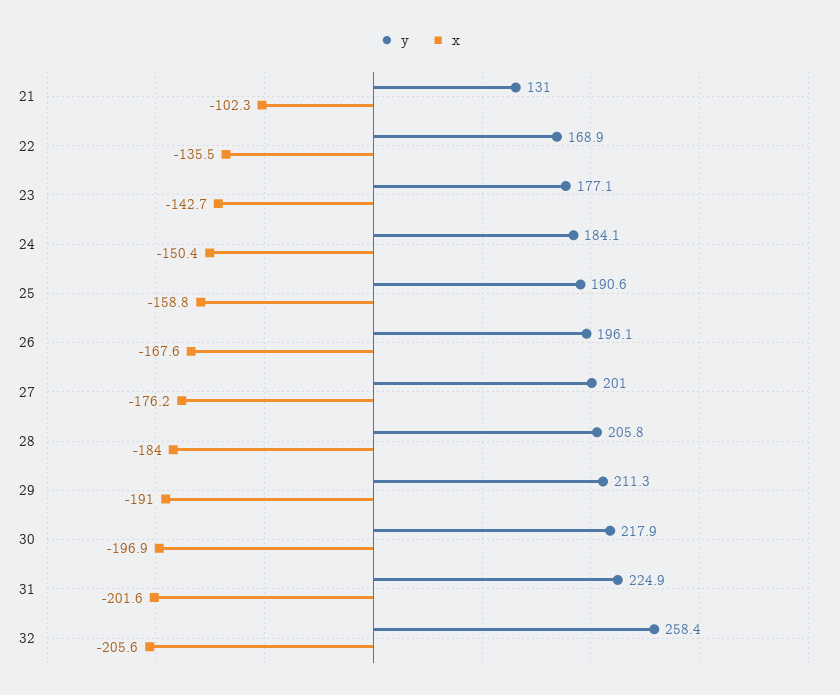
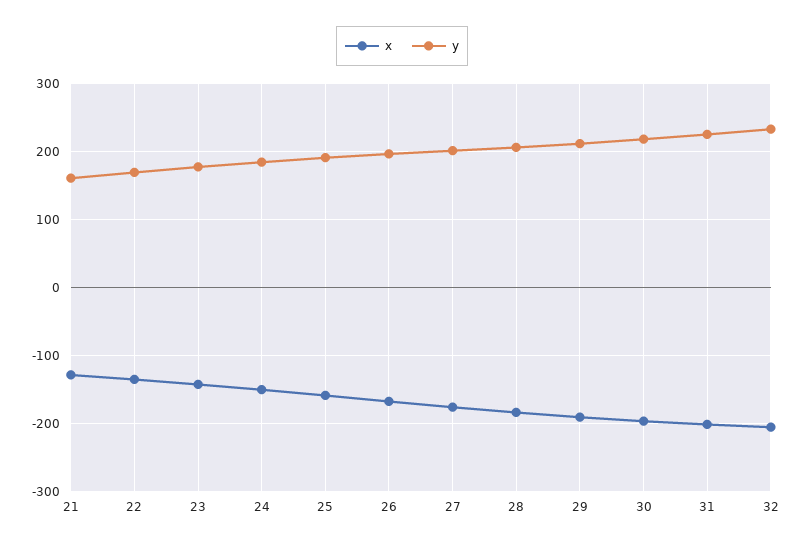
  {
    "y": {
-     "21": 131,
+     "21": 160,
      "22": 168.9,
      "23": 177.1,
      "24": 184.1,
      "25": 190.6,
      "26": 196.1,
      "27": 201,
      "28": 205.8,
      "29": 211.3,
      "30": 217.9,
      "31": 224.9,
-     "32": 258.4
+     "32": 230
    },
    "x": {
-     "21": -102.3,
+     "21": -130,
      "22": -135.5,
      "23": -142.7,
      "24": -150.4,
      "25": -158.8,
      "26": -167.6,
      "27": -176.2,
      "28": -184,
      "29": -191,
      "30": -196.9,
      "31": -201.6,
      "32": -205.6
    }
  }

